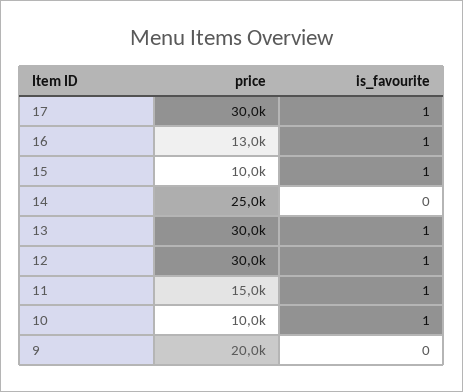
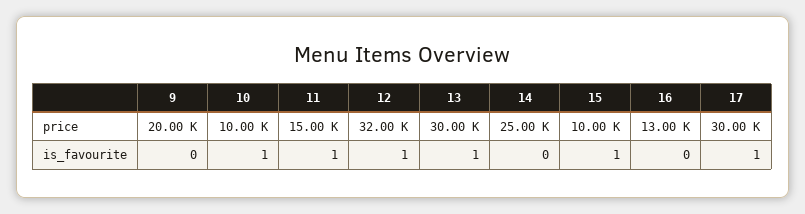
  {
    "price": {
      "17": 30000,
      "16": 13000,
      "15": 10000,
      "14": 25000,
      "13": 30000,
-     "12": 30000,
+     "12": 32000,
      "11": 15000,
      "10": 10000,
      "9": 20000
    },
    "is_favourite": {
      "17": 1,
-     "16": 1,
+     "16": 0,
      "15": 1,
      "14": 0,
      "13": 1,
      "12": 1,
      "11": 1,
      "10": 1,
      "9": 0
    }
  }

